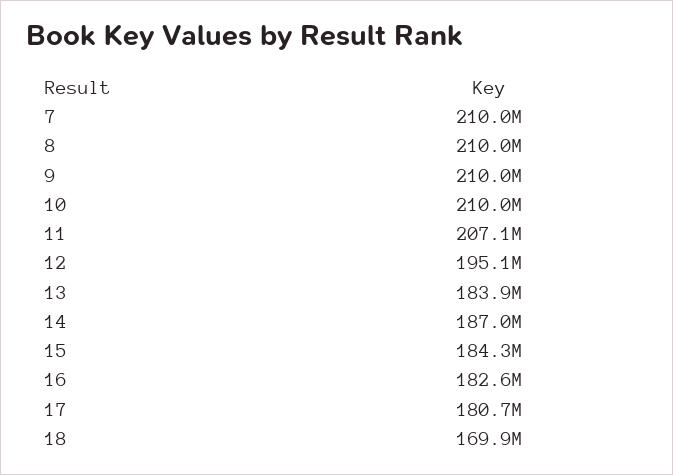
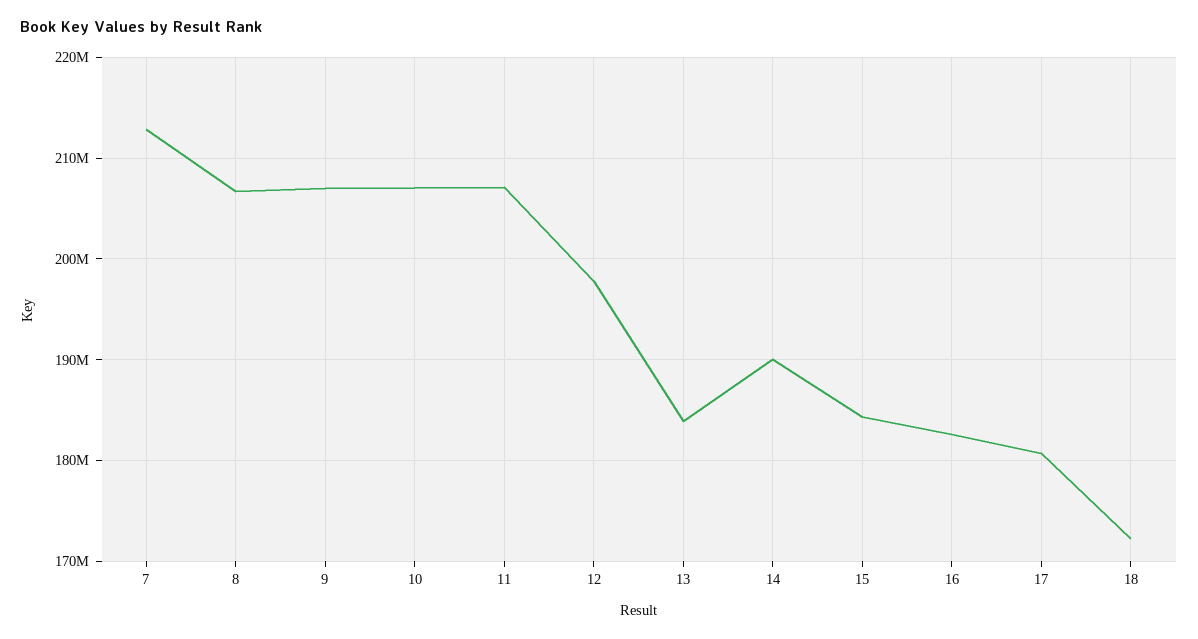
  {
-   "7": 210000000,
+   "7": 213000000,
-   "8": 210000000,
+   "8": 207000000,
-   "9": 210000000,
+   "9": 207000000,
-   "10": 210000000,
+   "10": 207000000,
    "11": 207100000,
-   "12": 195100000,
+   "12": 198000000,
    "13": 183900000,
-   "14": 187000000,
+   "14": 190000000,
    "15": 184300000,
    "16": 182600000,
    "17": 180700000,
-   "18": 169900000
+   "18": 172000000
  }

